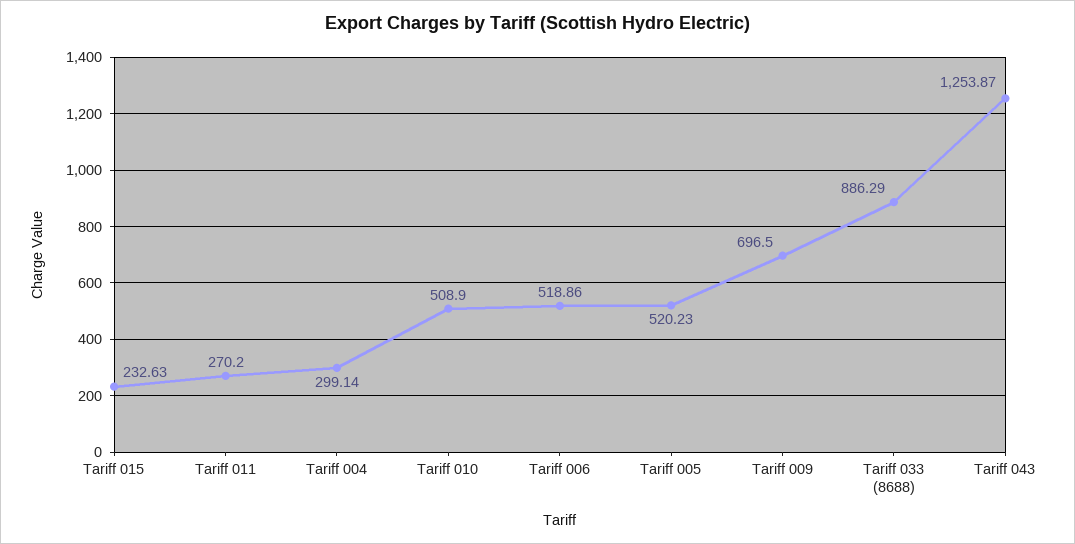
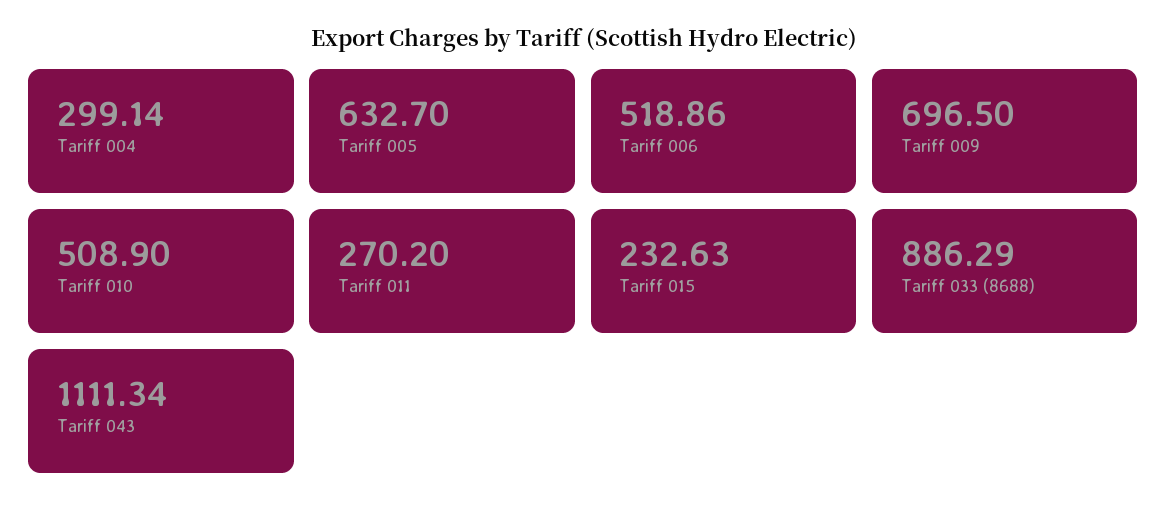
  {
    "Tariff 015": 232.63,
    "Tariff 011": 270.2,
    "Tariff 004": 299.14,
    "Tariff 010": 508.9,
    "Tariff 006": 518.86,
-   "Tariff 005": 520.23,
+   "Tariff 005": 632.7,
    "Tariff 009": 696.5,
    "Tariff 033 (8688)": 886.29,
-   "Tariff 043": 1253.87
+   "Tariff 043": 1111.34
  }

